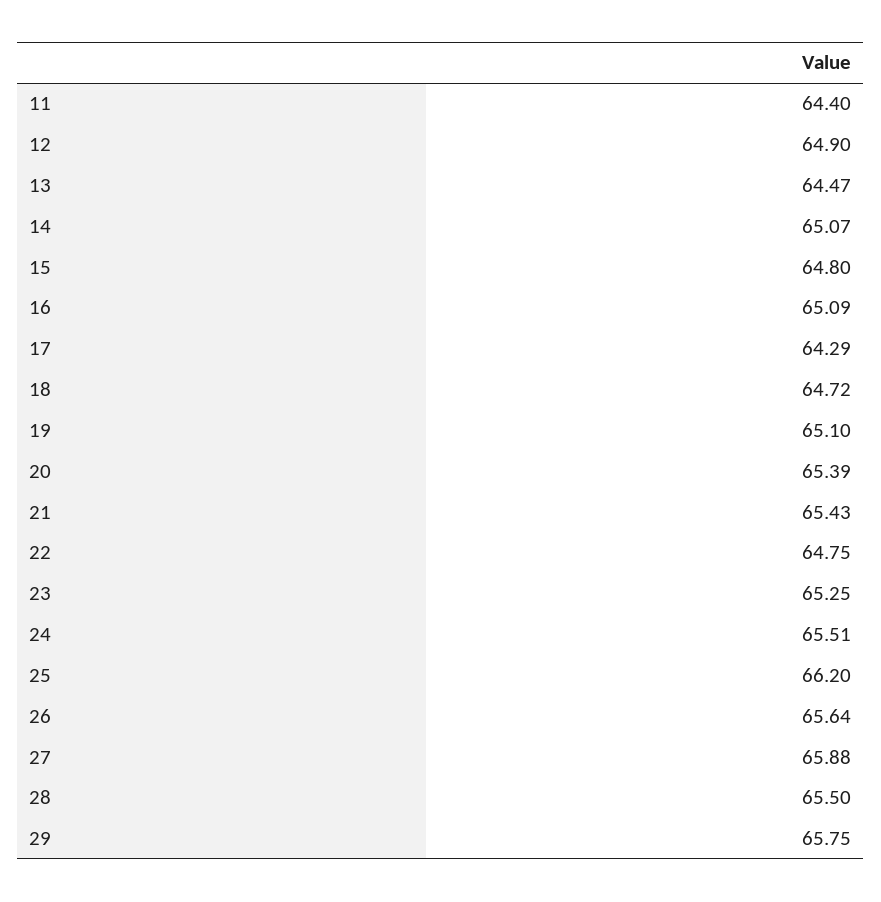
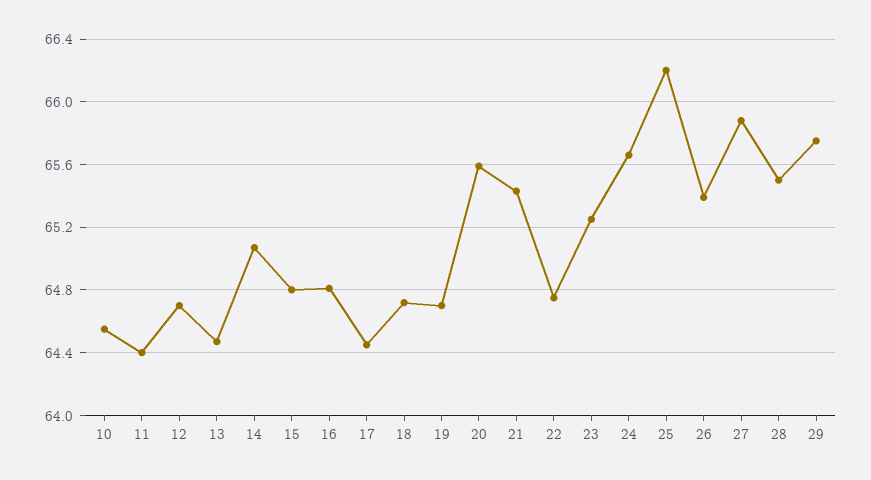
  {
    "11": 64.4,
-   "12": 64.9,
+   "12": 64.7,
    "13": 64.47,
    "14": 65.07,
    "15": 64.8,
-   "16": 65.09,
+   "16": 64.8,
-   "17": 64.29,
+   "17": 64.45,
    "18": 64.72,
-   "19": 65.1,
+   "19": 64.7,
-   "20": 65.39,
+   "20": 65.6,
    "21": 65.43,
    "22": 64.75,
    "23": 65.25,
-   "24": 65.51,
+   "24": 65.65,
    "25": 66.2,
-   "26": 65.64,
+   "26": 65.4,
    "27": 65.88,
    "28": 65.5,
-   "29": 65.75
+   "29": 65.75,
+   "10": 64.55
  }

